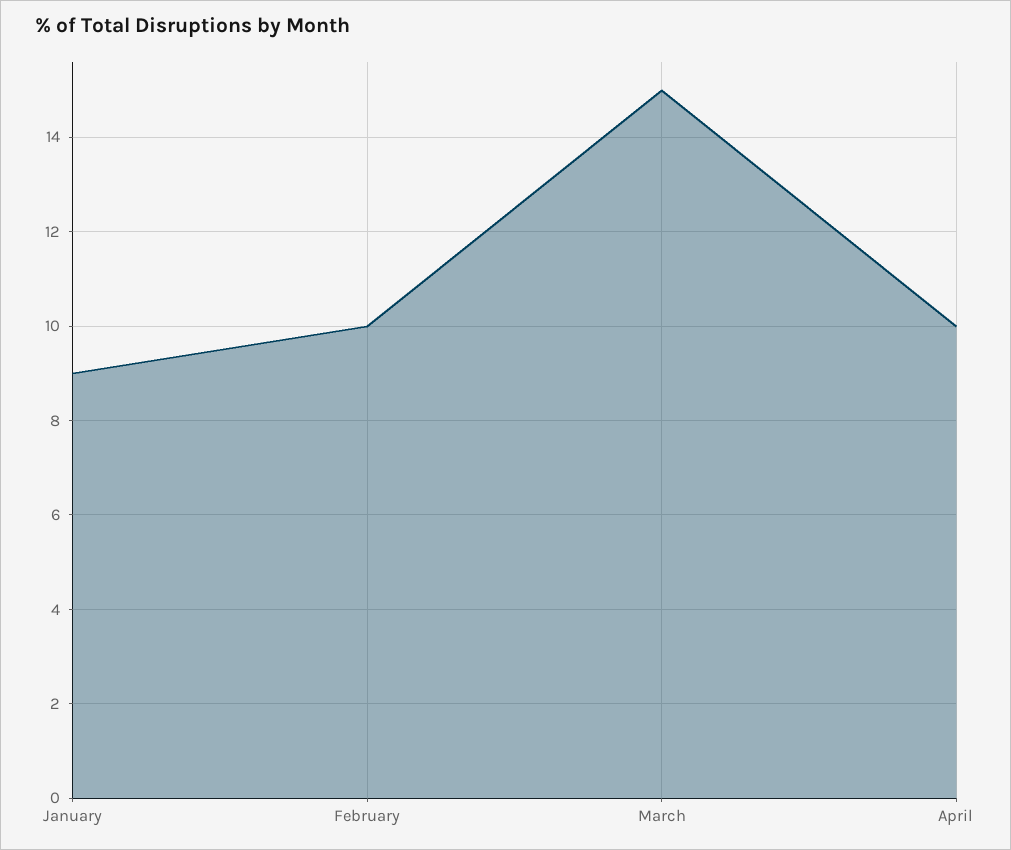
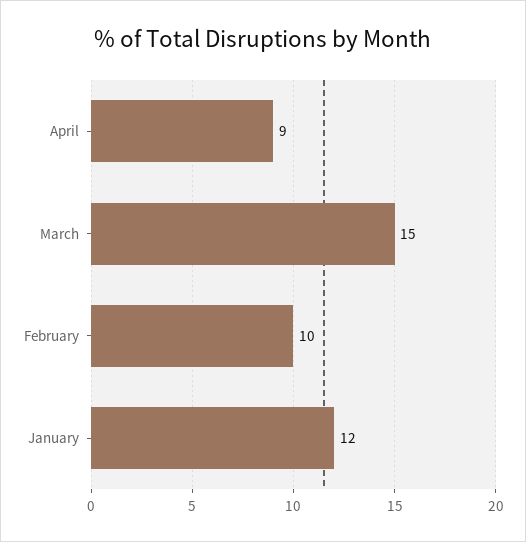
  {
-   "January": 9,
+   "January": 12,
    "February": 10,
    "March": 15,
-   "April": 10
+   "April": 9
  }

